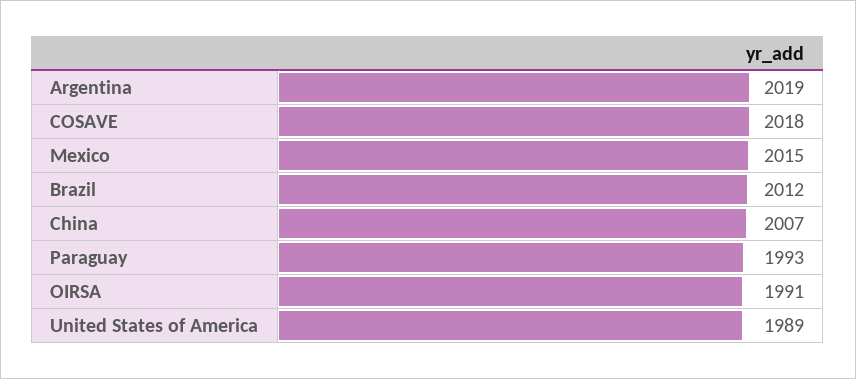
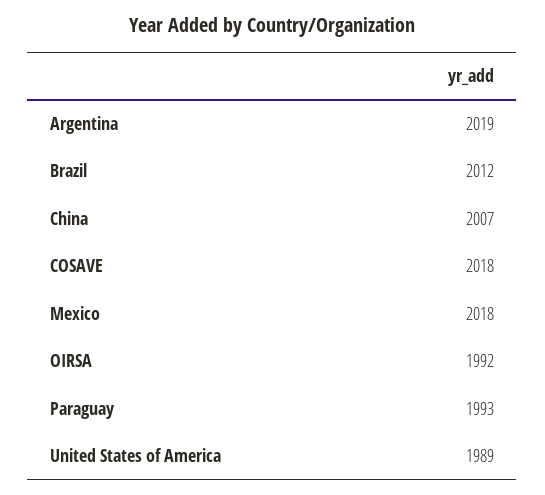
  {
    "Argentina": 2019,
    "COSAVE": 2018,
-   "Mexico": 2015,
+   "Mexico": 2018,
    "Brazil": 2012,
    "China": 2007,
    "Paraguay": 1993,
-   "OIRSA": 1991,
+   "OIRSA": 1992,
    "United States of America": 1989
  }

